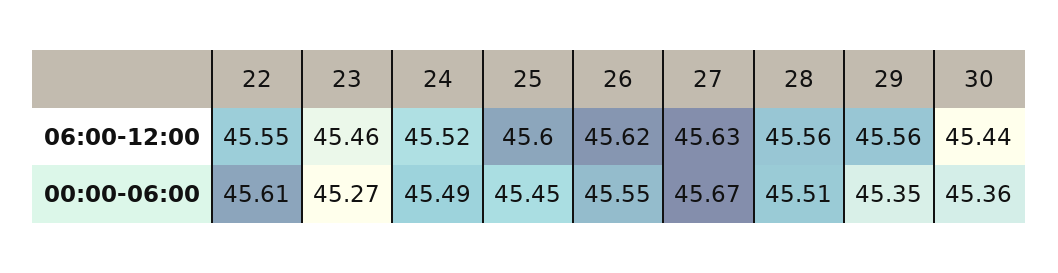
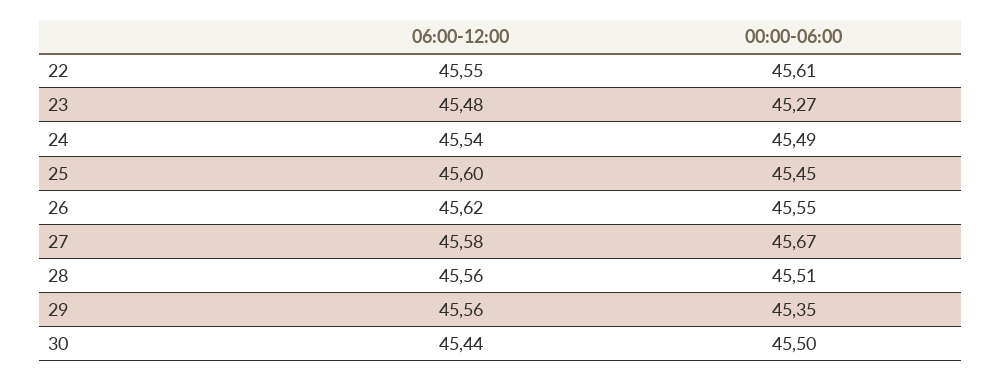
  {
    "22": {
      "06:00-12:00": 45.55,
      "00:00-06:00": 45.61
    },
    "23": {
-     "06:00-12:00": 45.46,
+     "06:00-12:00": 45.48,
      "00:00-06:00": 45.27
    },
    "24": {
-     "06:00-12:00": 45.52,
+     "06:00-12:00": 45.54,
      "00:00-06:00": 45.49
    },
    "25": {
      "06:00-12:00": 45.6,
      "00:00-06:00": 45.45
    },
    "26": {
      "06:00-12:00": 45.62,
      "00:00-06:00": 45.55
    },
    "27": {
-     "06:00-12:00": 45.63,
+     "06:00-12:00": 45.58,
      "00:00-06:00": 45.67
    },
    "28": {
      "06:00-12:00": 45.56,
      "00:00-06:00": 45.51
    },
    "29": {
      "06:00-12:00": 45.56,
      "00:00-06:00": 45.35
    },
    "30": {
      "06:00-12:00": 45.44,
-     "00:00-06:00": 45.36
+     "00:00-06:00": 45.5
    }
  }

